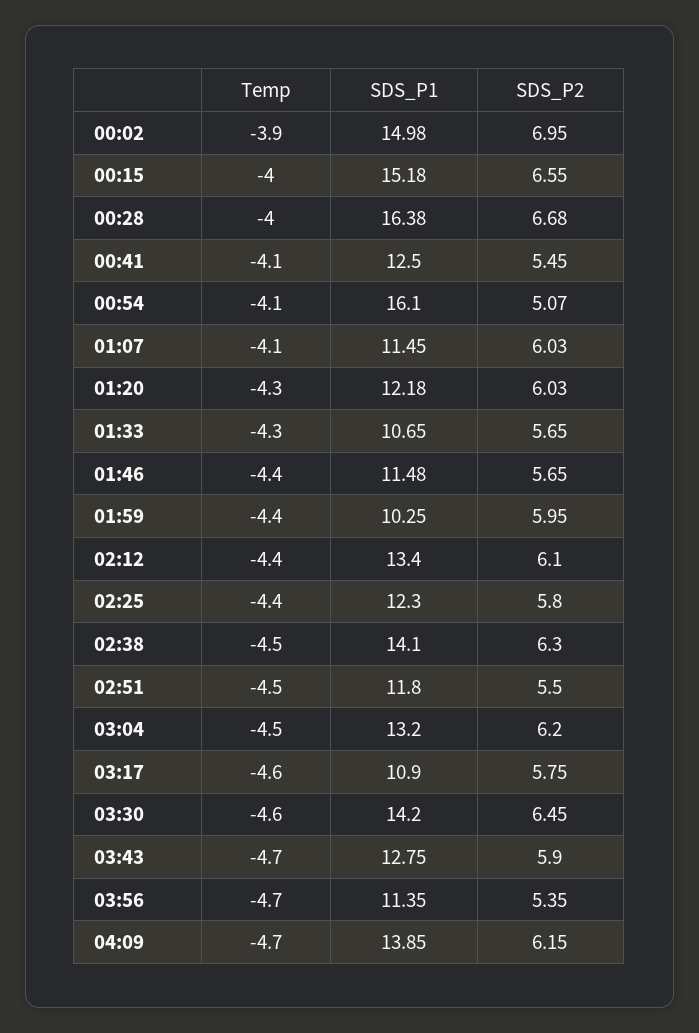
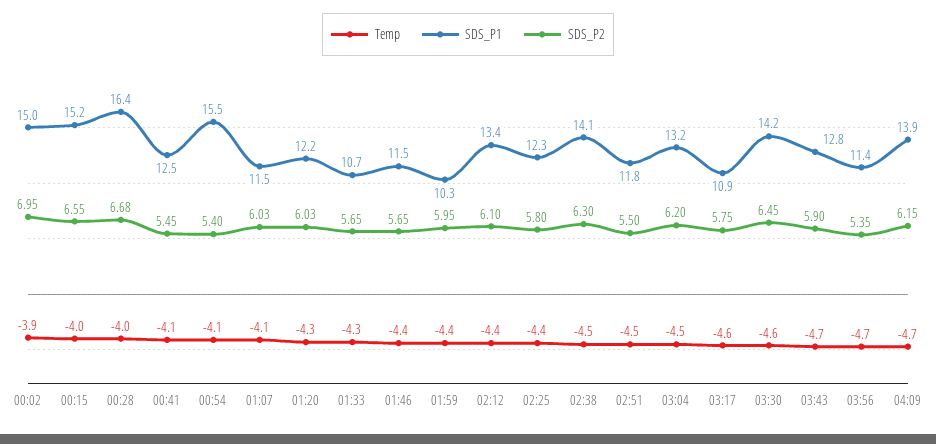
  {
    "Temp": {
      "00:02": -3.9,
      "00:15": -4,
      "00:28": -4,
      "00:41": -4.1,
      "00:54": -4.1,
      "01:07": -4.1,
      "01:20": -4.3,
      "01:33": -4.3,
      "01:46": -4.4,
      "01:59": -4.4,
      "02:12": -4.4,
      "02:25": -4.4,
      "02:38": -4.5,
      "02:51": -4.5,
      "03:04": -4.5,
      "03:17": -4.6,
      "03:30": -4.6,
      "03:43": -4.7,
      "03:56": -4.7,
      "04:09": -4.7
    },
    "SDS_P1": {
      "00:02": 14.98,
      "00:15": 15.18,
      "00:28": 16.38,
      "00:41": 12.5,
-     "00:54": 16.1,
+     "00:54": 15.5,
      "01:07": 11.45,
      "01:20": 12.18,
      "01:33": 10.65,
      "01:46": 11.48,
      "01:59": 10.25,
      "02:12": 13.4,
      "02:25": 12.3,
      "02:38": 14.1,
      "02:51": 11.8,
      "03:04": 13.2,
      "03:17": 10.9,
      "03:30": 14.2,
      "03:43": 12.75,
      "03:56": 11.35,
      "04:09": 13.85
    },
    "SDS_P2": {
      "00:02": 6.95,
      "00:15": 6.55,
      "00:28": 6.68,
      "00:41": 5.45,
-     "00:54": 5.07,
+     "00:54": 5.4,
      "01:07": 6.03,
      "01:20": 6.03,
      "01:33": 5.65,
      "01:46": 5.65,
      "01:59": 5.95,
      "02:12": 6.1,
      "02:25": 5.8,
      "02:38": 6.3,
      "02:51": 5.5,
      "03:04": 6.2,
      "03:17": 5.75,
      "03:30": 6.45,
      "03:43": 5.9,
      "03:56": 5.35,
      "04:09": 6.15
    }
  }

